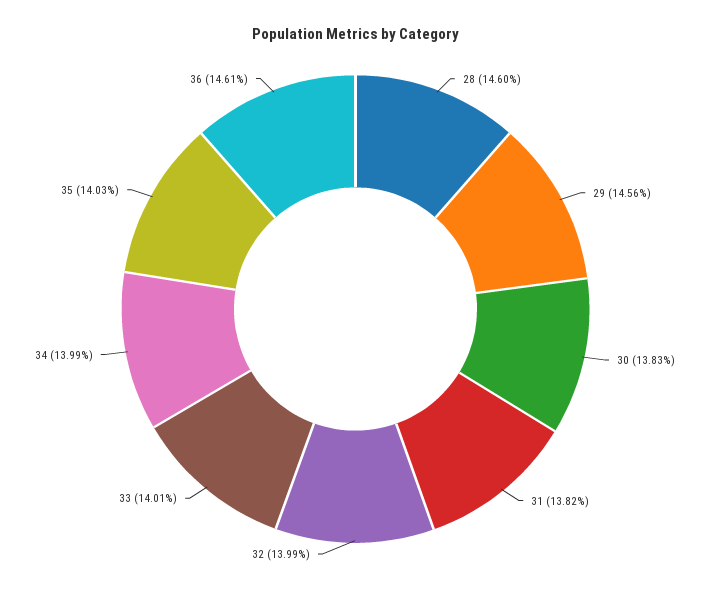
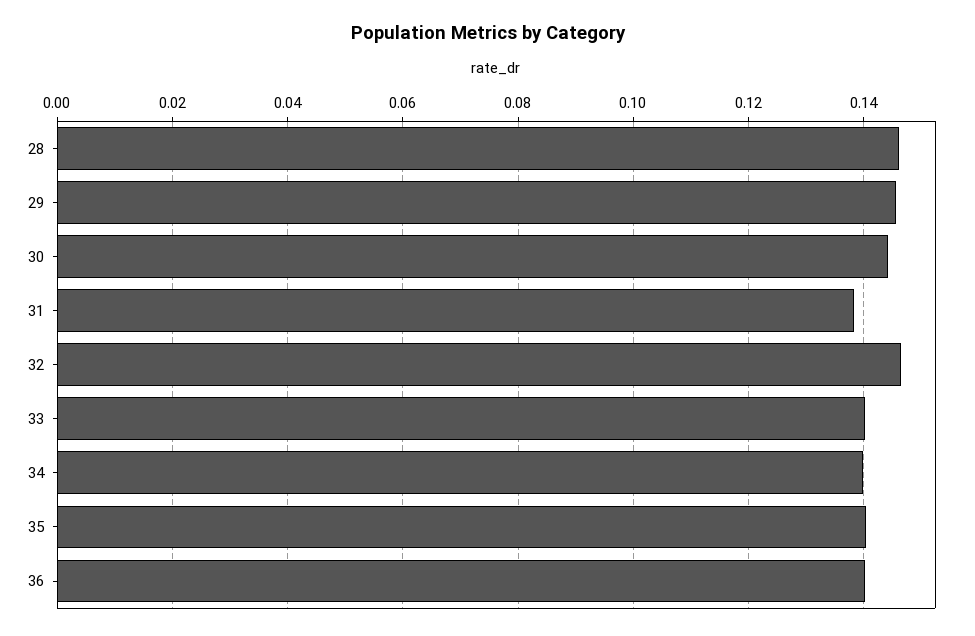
  {
    "28": 0.146,
    "29": 0.1456,
-   "30": 0.1383,
+   "30": 0.144,
    "31": 0.1382,
-   "32": 0.1399,
+   "32": 0.146,
    "33": 0.1401,
    "34": 0.1399,
    "35": 0.1403,
-   "36": 0.1461
+   "36": 0.14
  }

